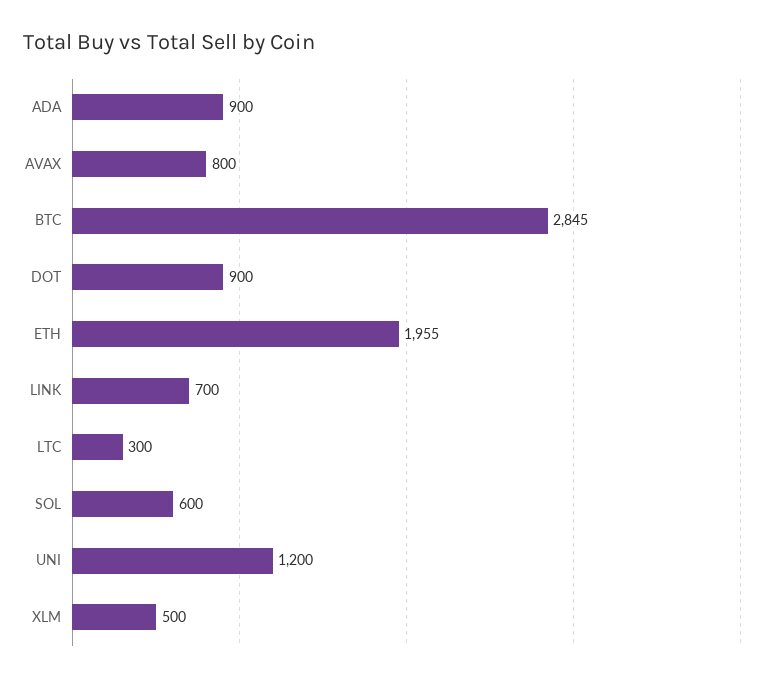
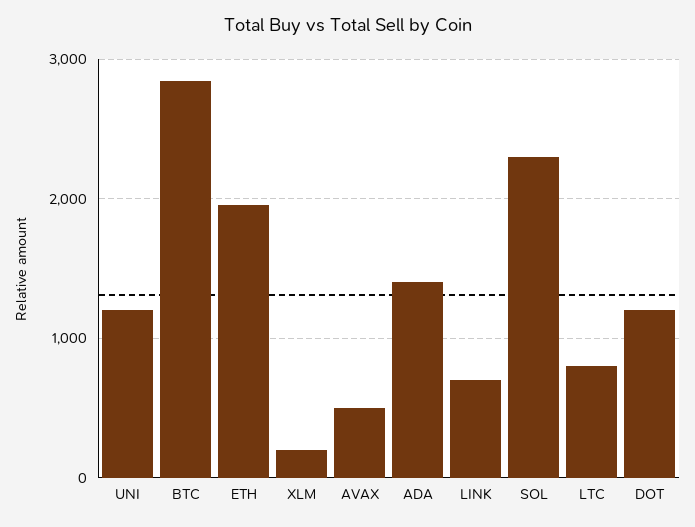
  {
-   "ADA": 900,
+   "ADA": 1400,
-   "AVAX": 800,
+   "AVAX": 500,
    "BTC": 2845,
-   "DOT": 900,
+   "DOT": 1200,
    "ETH": 1955,
    "LINK": 700,
-   "LTC": 300,
+   "LTC": 800,
-   "SOL": 600,
+   "SOL": 2300,
    "UNI": 1200,
-   "XLM": 500
+   "XLM": 200
  }

